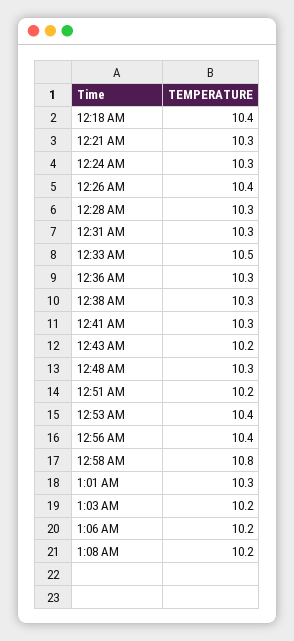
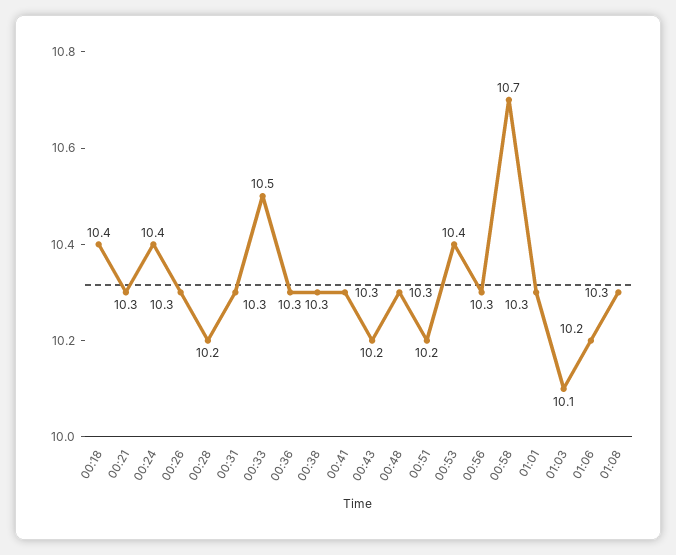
  {
    "12:18 AM": 10.4,
    "12:21 AM": 10.3,
-   "12:24 AM": 10.3,
+   "12:24 AM": 10.4,
-   "12:26 AM": 10.4,
+   "12:26 AM": 10.3,
-   "12:28 AM": 10.3,
+   "12:28 AM": 10.2,
    "12:31 AM": 10.3,
    "12:33 AM": 10.5,
    "12:36 AM": 10.3,
    "12:38 AM": 10.3,
    "12:41 AM": 10.3,
    "12:43 AM": 10.2,
    "12:48 AM": 10.3,
    "12:51 AM": 10.2,
    "12:53 AM": 10.4,
-   "12:56 AM": 10.4,
+   "12:56 AM": 10.3,
-   "12:58 AM": 10.8,
+   "12:58 AM": 10.7,
    "1:01 AM": 10.3,
-   "1:03 AM": 10.2,
+   "1:03 AM": 10.1,
    "1:06 AM": 10.2,
-   "1:08 AM": 10.2
+   "1:08 AM": 10.3
  }

